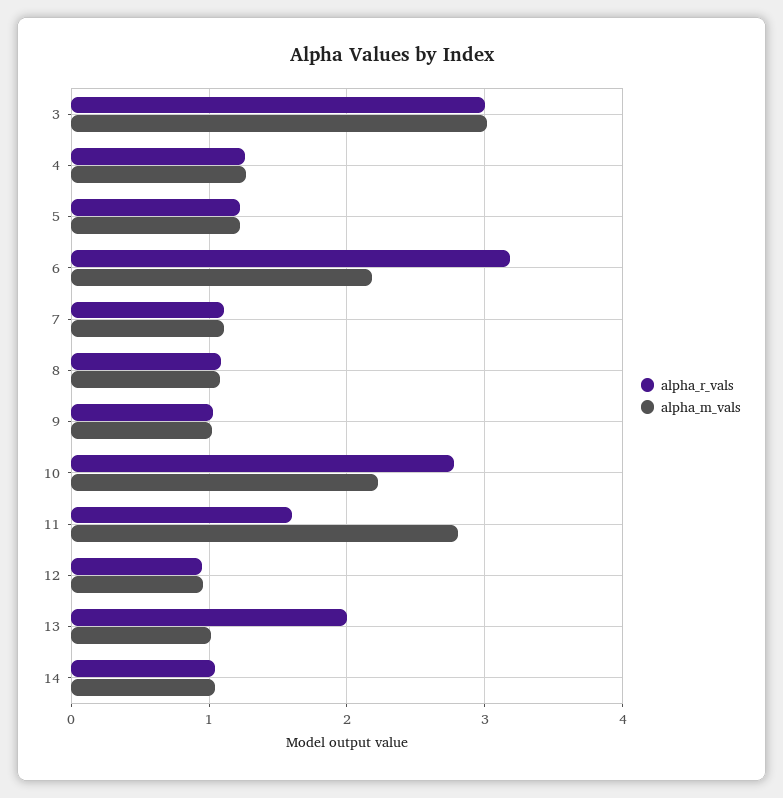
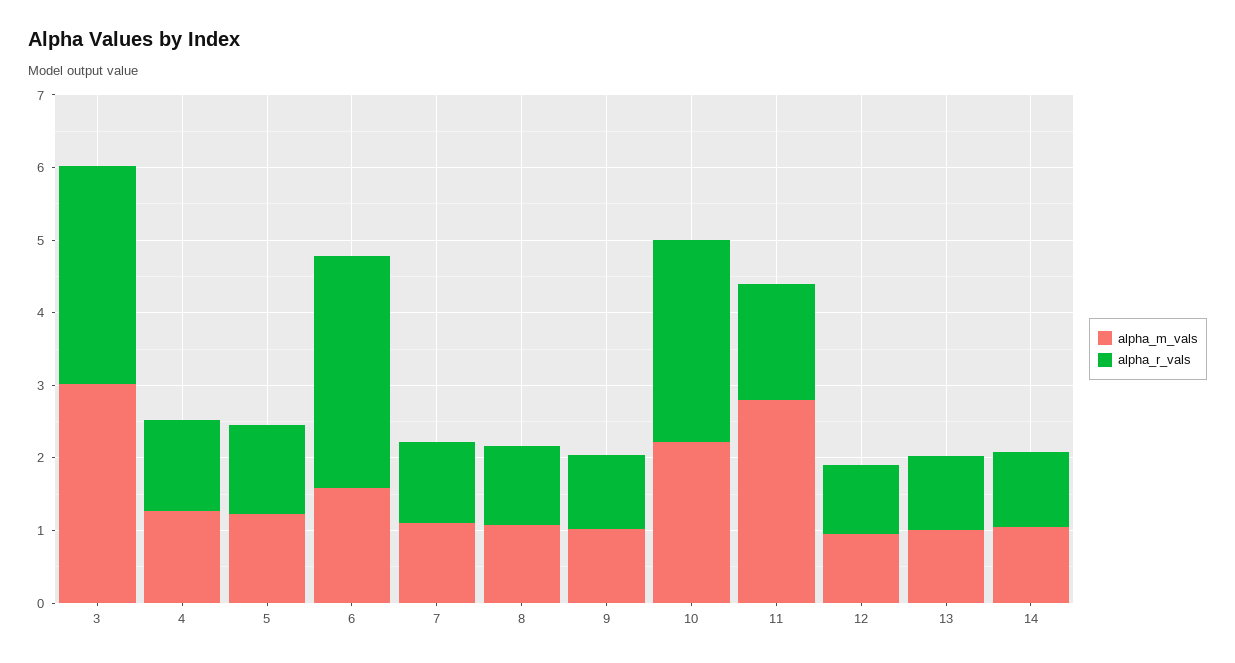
  {
    "alpha_r_vals": {
      "3": 3,
      "4": 1.3,
      "5": 1.2,
      "6": 3.2,
      "7": 1.1,
      "8": 1.1,
      "9": 1,
      "10": 2.8,
      "11": 1.6,
      "12": 1,
-     "13": 2,
+     "13": 1,
      "14": 1
    },
    "alpha_m_vals": {
      "3": 3,
      "4": 1.3,
      "5": 1.2,
-     "6": 2.2,
+     "6": 1.6,
      "7": 1.1,
      "8": 1.1,
      "9": 1,
      "10": 2.2,
      "11": 2.8,
      "12": 1,
      "13": 1,
      "14": 1
    }
  }

